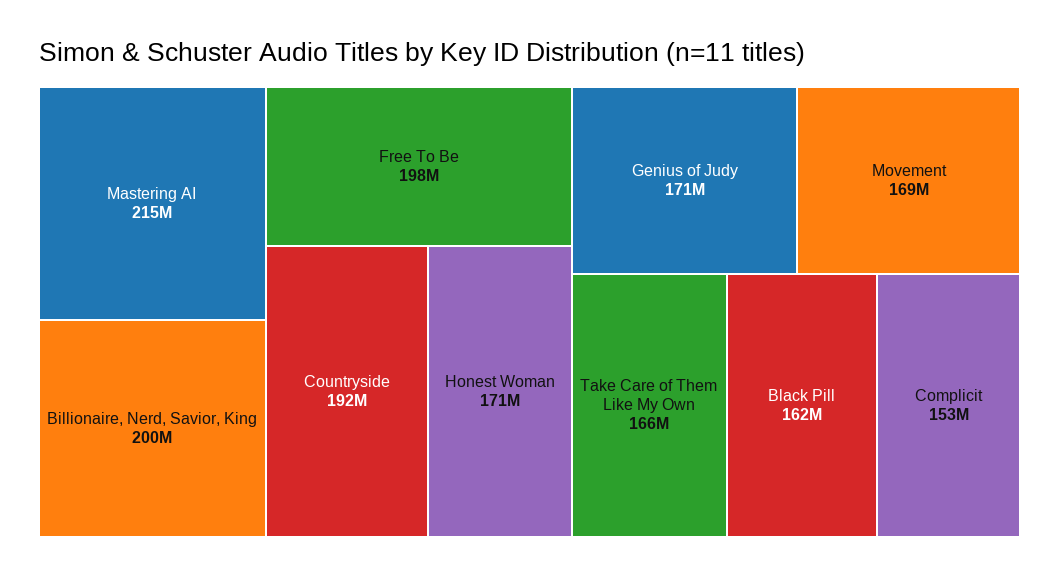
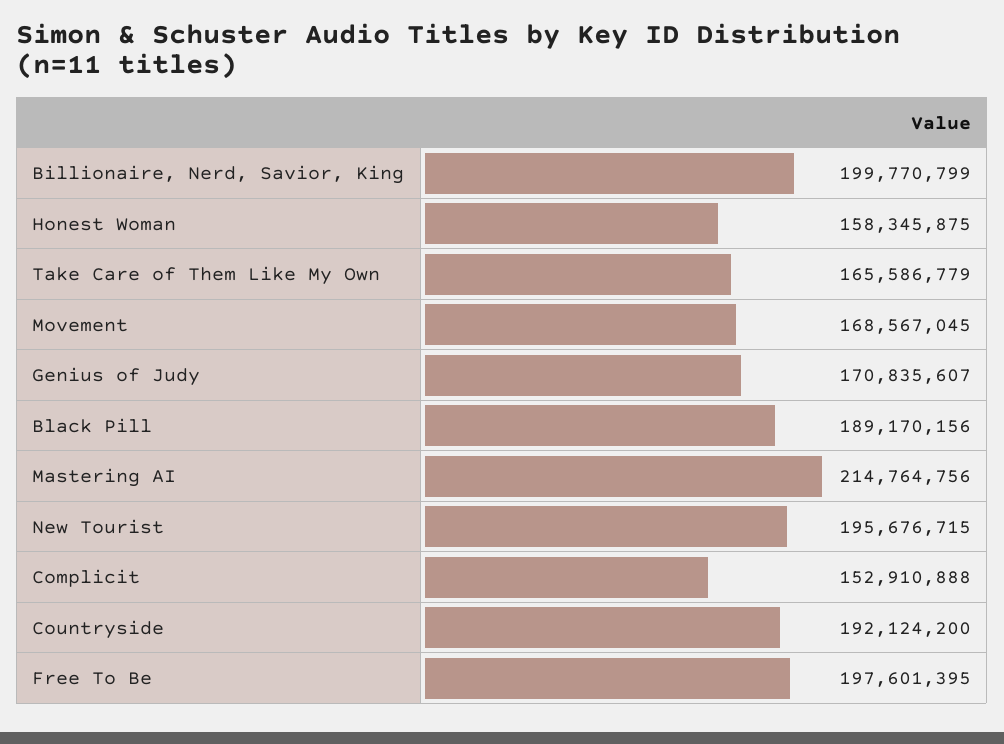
  {
    "Mastering AI": 214764756,
    "Billionaire, Nerd, Savior, King": 199770799,
    "Free To Be": 197601395,
    "Countryside": 192124200,
-   "Honest Woman": 171000000,
+   "Honest Woman": 158345875,
    "Genius of Judy": 170835607,
    "Movement": 168567045,
    "Take Care of Them Like My Own": 165586779,
-   "Black Pill": 162000000,
+   "Black Pill": 189170156,
-   "Complicit": 152910888
+   "Complicit": 152910888,
+   "New Tourist": 195676715
  }

